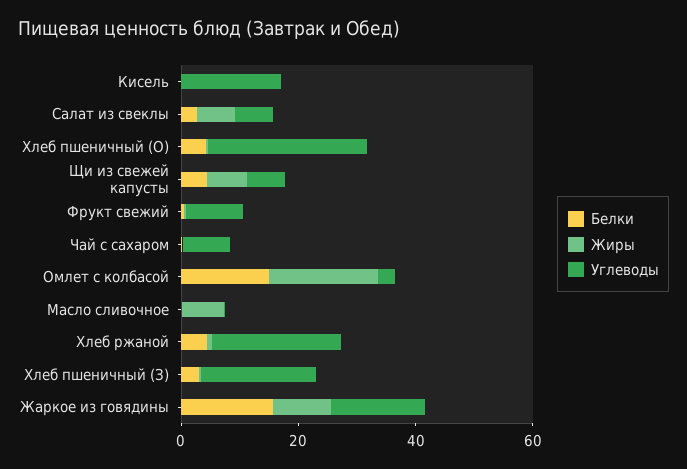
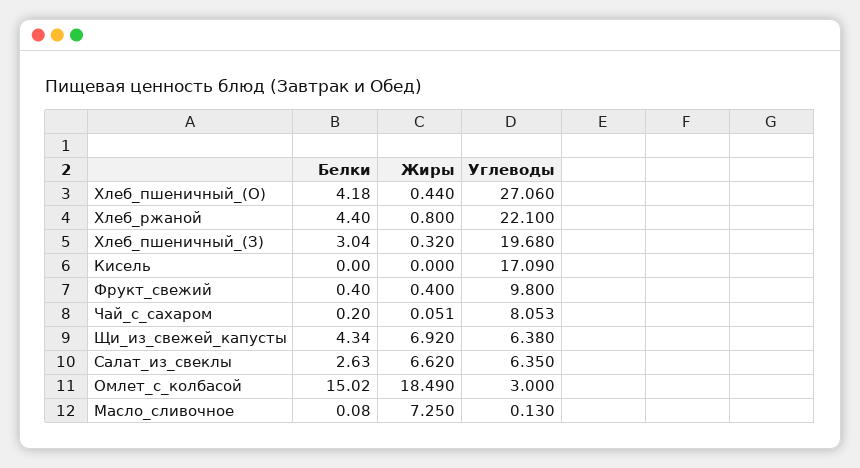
  {
    "Белки": {
      "Кисель": 0,
      "Салат из свеклы": 2.63,
      "Хлеб пшеничный (О)": 4.18,
      "Щи из свежей капусты": 4.34,
      "Фрукт свежий": 0.4,
      "Чай с сахаром": 0.2,
      "Омлет с колбасой": 15.02,
      "Масло сливочное": 0.08,
      "Хлеб ржаной": 4.4,
-     "Хлеб пшеничный (З)": 3.04,
+     "Хлеб пшеничный (З)": 3.04
-     "Жаркое из говядины": 15
    },
    "Жиры": {
      "Кисель": 0,
      "Салат из свеклы": 6.62,
      "Хлеб пшеничный (О)": 0.44,
      "Щи из свежей капусты": 6.92,
      "Фрукт свежий": 0.4,
      "Чай с сахаром": 0.051,
      "Омлет с колбасой": 18.49,
      "Масло сливочное": 7.25,
      "Хлеб ржаной": 0.8,
-     "Хлеб пшеничный (З)": 0.32,
+     "Хлеб пшеничный (З)": 0.32
-     "Жаркое из говядины": 10
    },
    "Углеводы": {
      "Кисель": 17.09,
      "Салат из свеклы": 6.35,
      "Хлеб пшеничный (О)": 27.06,
      "Щи из свежей капусты": 6.38,
      "Фрукт свежий": 9.8,
      "Чай с сахаром": 8.053,
      "Омлет с колбасой": 3,
      "Масло сливочное": 0.13,
      "Хлеб ржаной": 22.1,
-     "Хлеб пшеничный (З)": 19.68,
+     "Хлеб пшеничный (З)": 19.68
-     "Жаркое из говядины": 15
    }
  }

